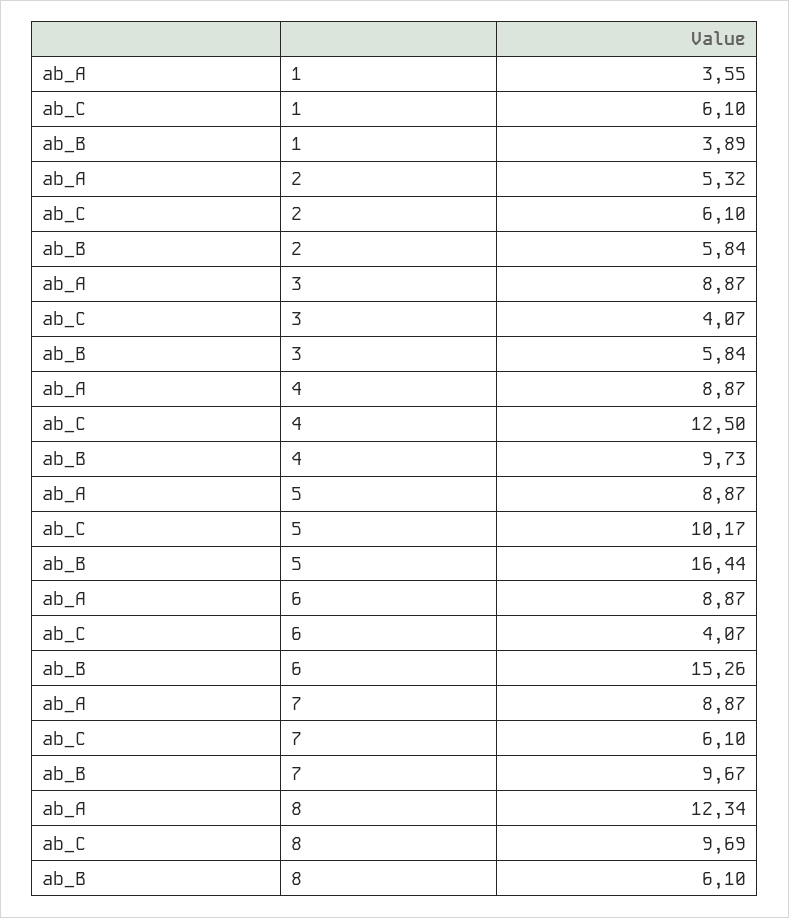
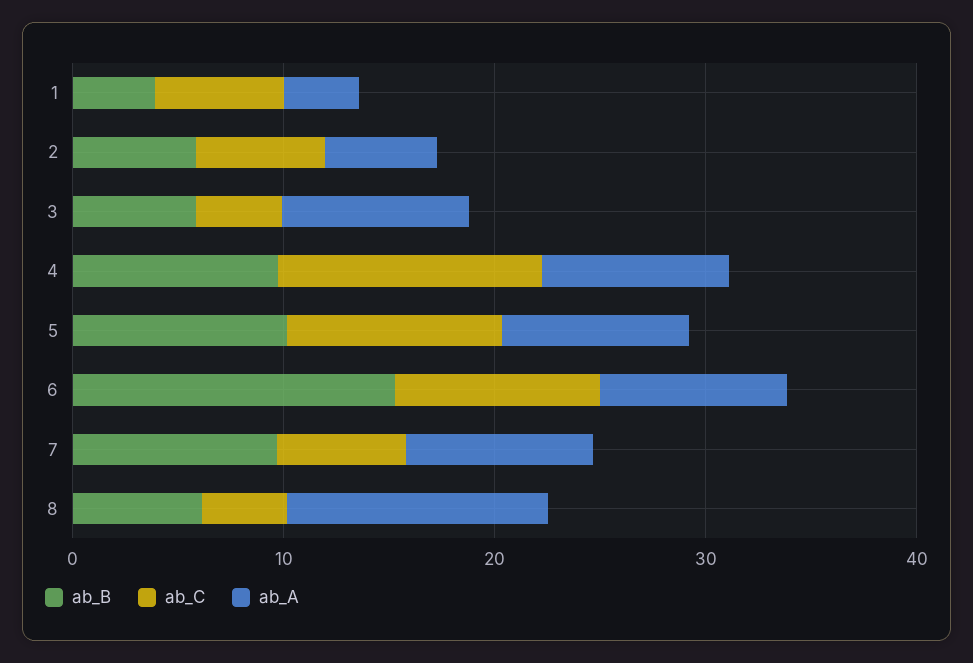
  {
    "ab_A": {
      "1": 3.55,
      "2": 5.32,
      "3": 8.87,
      "4": 8.87,
      "5": 8.87,
      "6": 8.87,
      "7": 8.87,
      "8": 12.34
    },
    "ab_C": {
      "1": 6.1,
      "2": 6.1,
      "3": 4.07,
      "4": 12.5,
      "5": 10.17,
-     "6": 4.07,
+     "6": 10,
      "7": 6.1,
-     "8": 9.69
+     "8": 4
    },
    "ab_B": {
      "1": 3.89,
      "2": 5.84,
      "3": 5.84,
      "4": 9.73,
-     "5": 16.44,
+     "5": 10,
      "6": 15.26,
      "7": 9.67,
      "8": 6.1
    }
  }

